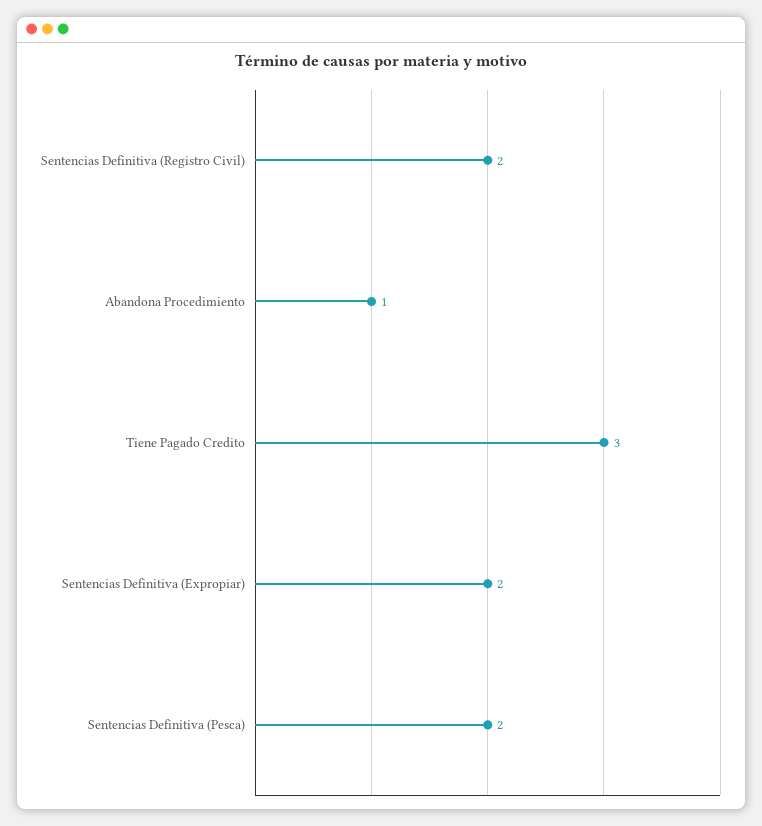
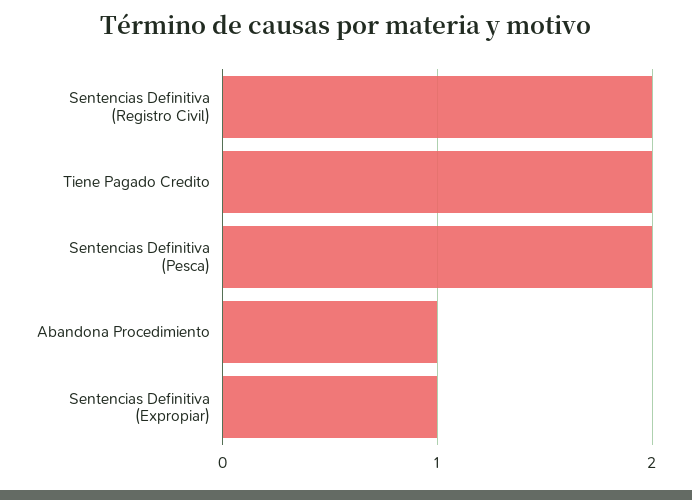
  {
    "Sentencias Definitiva (Registro Civil)": 2,
    "Abandona Procedimiento": 1,
-   "Tiene Pagado Credito": 3,
+   "Tiene Pagado Credito": 2,
-   "Sentencias Definitiva (Expropiar)": 2,
+   "Sentencias Definitiva (Expropiar)": 1,
    "Sentencias Definitiva (Pesca)": 2
  }

